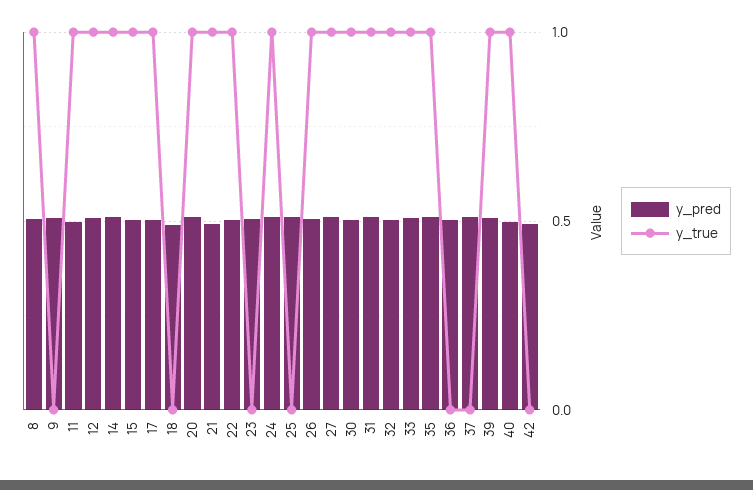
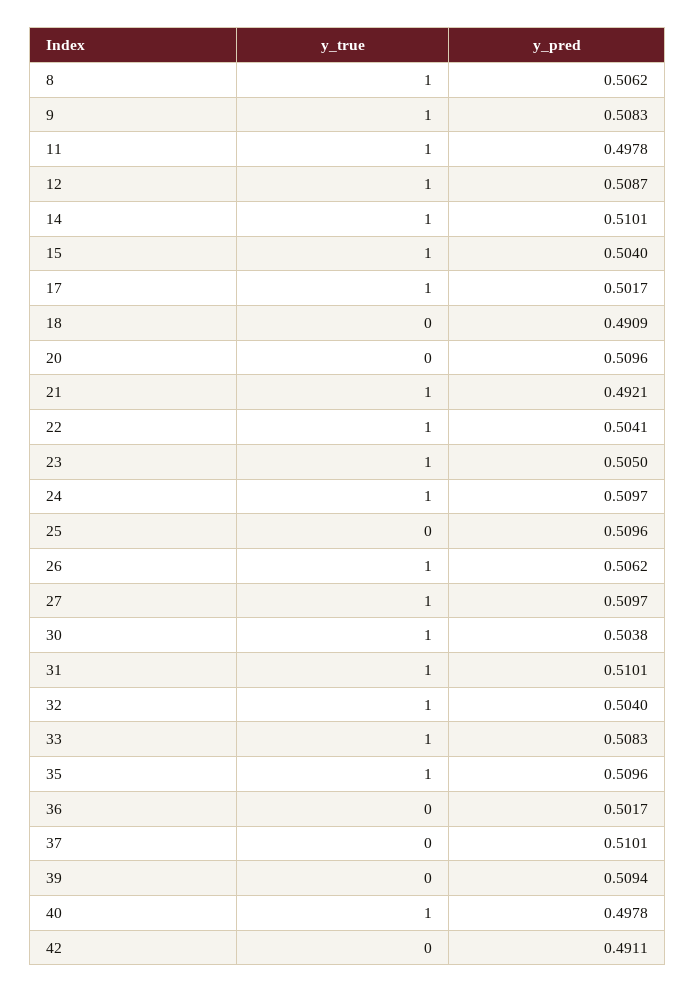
  {
    "y_pred": {
      "8": 0.5062,
      "9": 0.5083,
      "11": 0.4978,
      "12": 0.5087,
      "14": 0.5101,
      "15": 0.504,
      "17": 0.5017,
      "18": 0.4909,
      "20": 0.5096,
      "21": 0.4921,
      "22": 0.5041,
      "23": 0.505,
      "24": 0.5097,
      "25": 0.5096,
      "26": 0.5062,
      "27": 0.5097,
      "30": 0.5038,
      "31": 0.5101,
      "32": 0.504,
      "33": 0.5083,
      "35": 0.5096,
      "36": 0.5017,
      "37": 0.5101,
      "39": 0.5094,
      "40": 0.4978,
      "42": 0.4911
    },
    "y_true": {
      "8": 1,
-     "9": 0,
+     "9": 1,
      "11": 1,
      "12": 1,
      "14": 1,
      "15": 1,
      "17": 1,
      "18": 0,
-     "20": 1,
+     "20": 0,
      "21": 1,
      "22": 1,
-     "23": 0,
+     "23": 1,
      "24": 1,
      "25": 0,
      "26": 1,
      "27": 1,
      "30": 1,
      "31": 1,
      "32": 1,
      "33": 1,
      "35": 1,
      "36": 0,
      "37": 0,
-     "39": 1,
+     "39": 0,
      "40": 1,
      "42": 0
    }
  }

